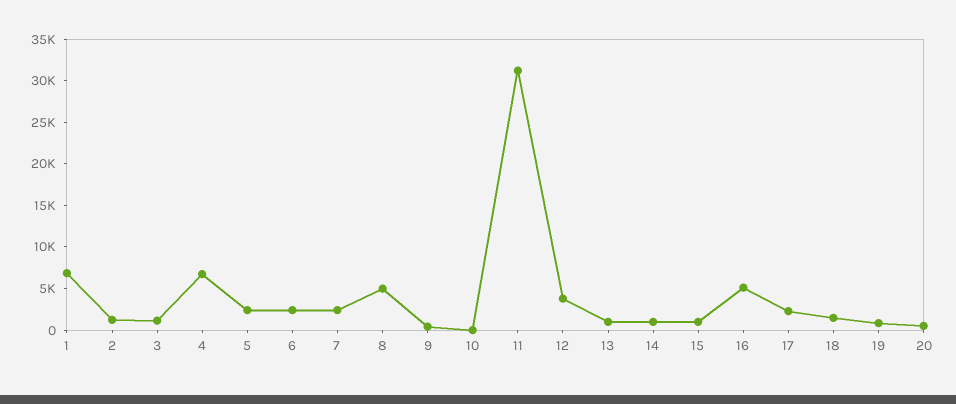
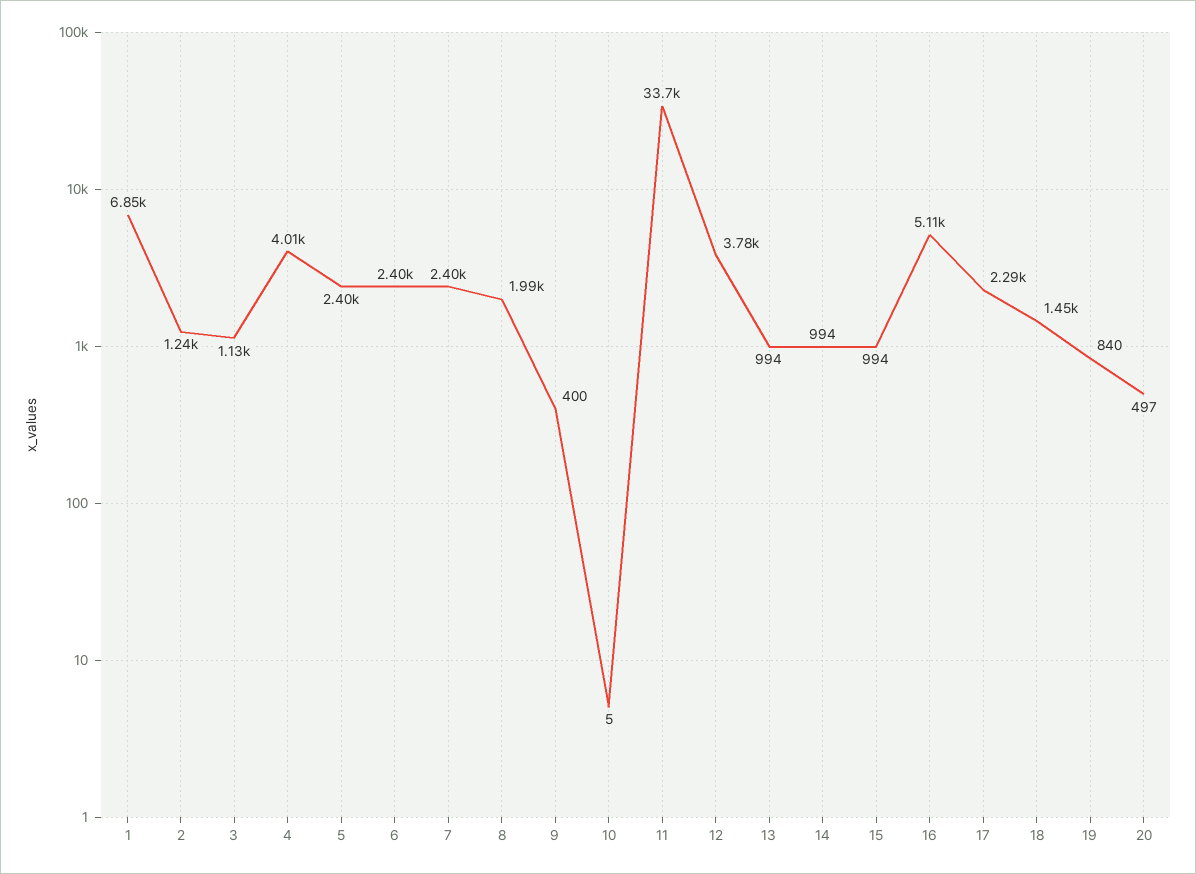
  {
    "1": 6850,
    "2": 1240,
    "3": 1130,
-   "4": 7000,
+   "4": 4010,
    "5": 2400,
    "6": 2400,
    "7": 2400,
-   "8": 5000,
+   "8": 1990,
    "9": 400,
    "10": 5,
-   "11": 31000,
+   "11": 33700,
    "12": 3780,
    "13": 994,
    "14": 994,
    "15": 994,
    "16": 5110,
    "17": 2290,
    "18": 1450,
    "19": 840,
    "20": 497
  }

